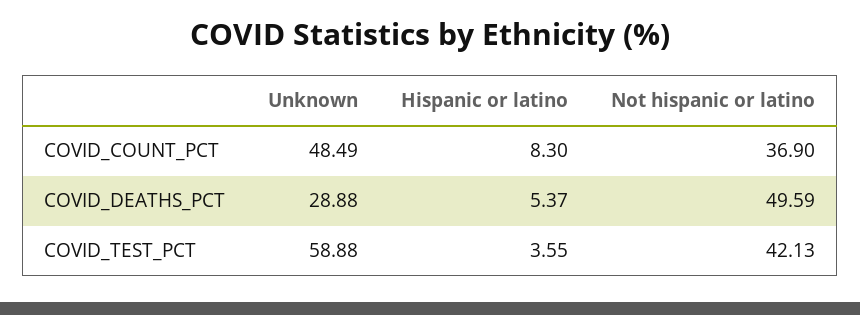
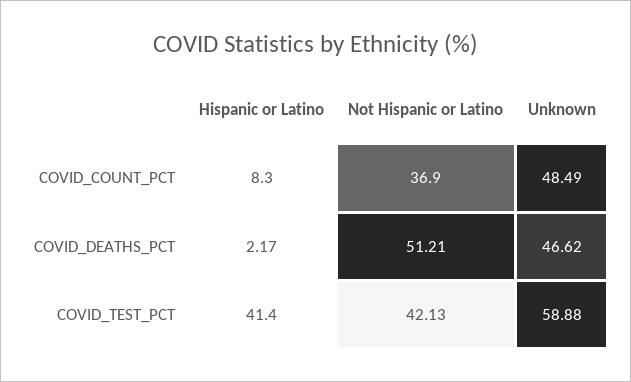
  {
    "Unknown": {
      "COVID_COUNT_PCT": 48.49,
-     "COVID_DEATHS_PCT": 28.88,
+     "COVID_DEATHS_PCT": 46.62,
      "COVID_TEST_PCT": 58.88
    },
    "Hispanic or latino": {
      "COVID_COUNT_PCT": 8.3,
-     "COVID_DEATHS_PCT": 5.37,
+     "COVID_DEATHS_PCT": 2.17,
-     "COVID_TEST_PCT": 3.55
+     "COVID_TEST_PCT": 41.4
    },
    "Not hispanic or latino": {
      "COVID_COUNT_PCT": 36.9,
-     "COVID_DEATHS_PCT": 49.59,
+     "COVID_DEATHS_PCT": 51.21,
      "COVID_TEST_PCT": 42.13
    }
  }

